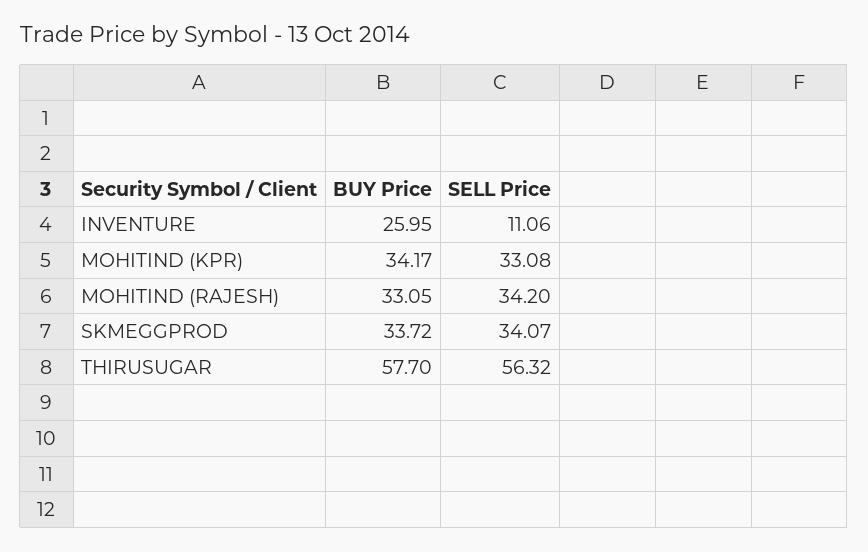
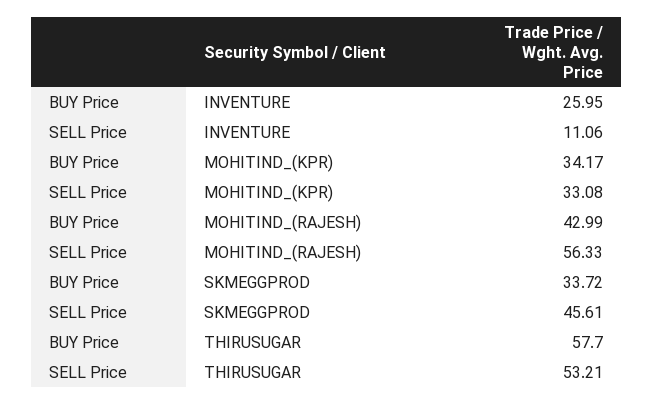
  {
    "BUY Price": {
      "INVENTURE": 25.95,
      "MOHITIND (KPR)": 34.17,
-     "MOHITIND (RAJESH)": 33.05,
+     "MOHITIND (RAJESH)": 42.99,
      "SKMEGGPROD": 33.72,
      "THIRUSUGAR": 57.7
    },
    "SELL Price": {
      "INVENTURE": 11.06,
      "MOHITIND (KPR)": 33.08,
-     "MOHITIND (RAJESH)": 34.2,
+     "MOHITIND (RAJESH)": 56.33,
-     "SKMEGGPROD": 34.07,
+     "SKMEGGPROD": 45.61,
-     "THIRUSUGAR": 56.32
+     "THIRUSUGAR": 53.21
    }
  }

